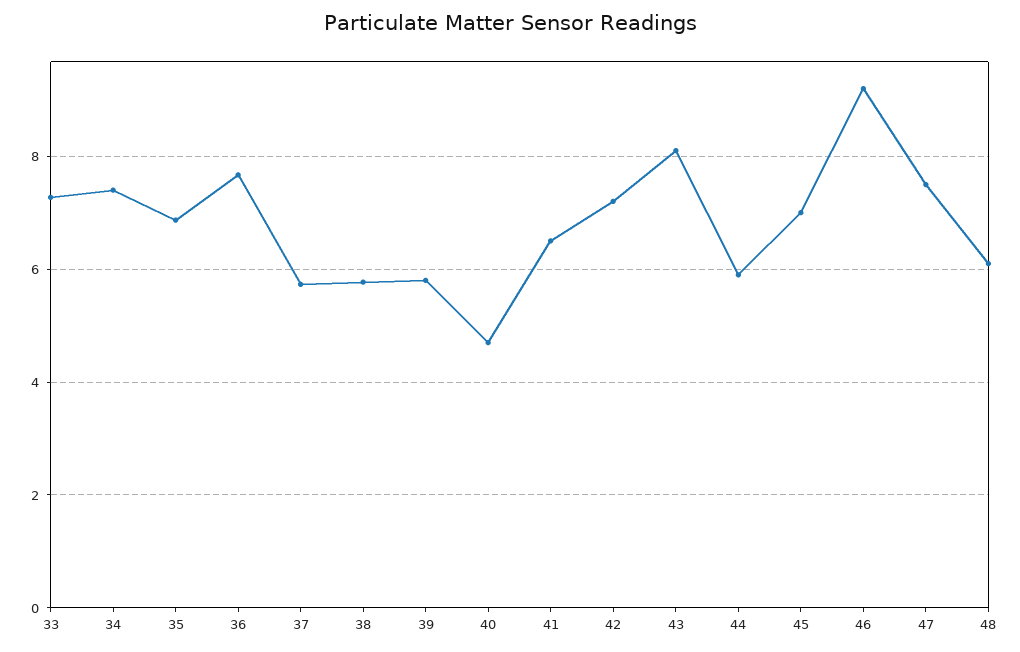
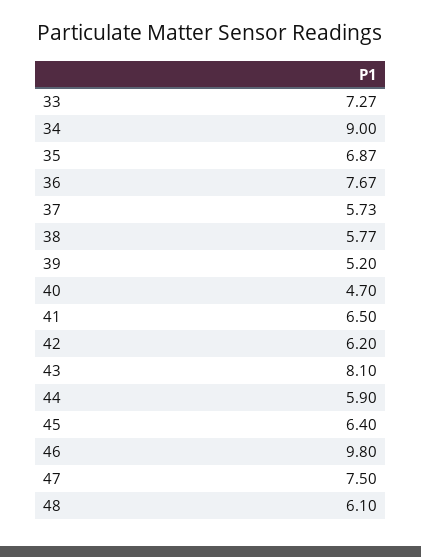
  {
    "33": 7.27,
-   "34": 7.4,
+   "34": 9,
    "35": 6.87,
    "36": 7.67,
    "37": 5.73,
    "38": 5.77,
-   "39": 5.8,
+   "39": 5.2,
    "40": 4.7,
    "41": 6.5,
-   "42": 7.2,
+   "42": 6.2,
    "43": 8.1,
    "44": 5.9,
-   "45": 7,
+   "45": 6.4,
-   "46": 9.2,
+   "46": 9.8,
    "47": 7.5,
    "48": 6.1
  }

